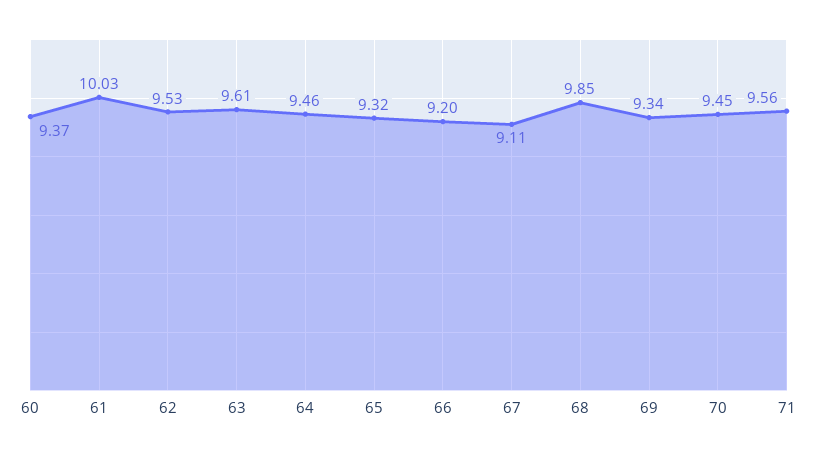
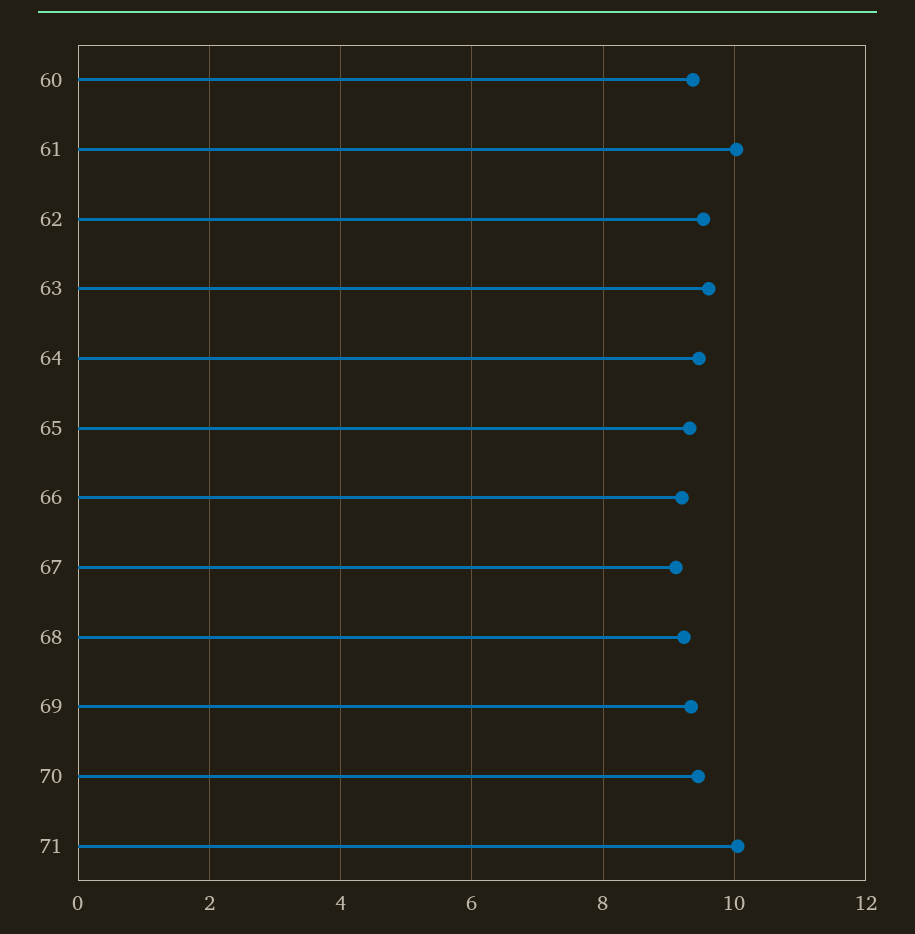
  {
    "60": 9.37,
    "61": 10.03,
    "62": 9.53,
    "63": 9.61,
    "64": 9.46,
    "65": 9.32,
    "66": 9.2,
    "67": 9.11,
-   "68": 9.85,
+   "68": 9.2,
    "69": 9.34,
    "70": 9.45,
-   "71": 9.56
+   "71": 10
  }

